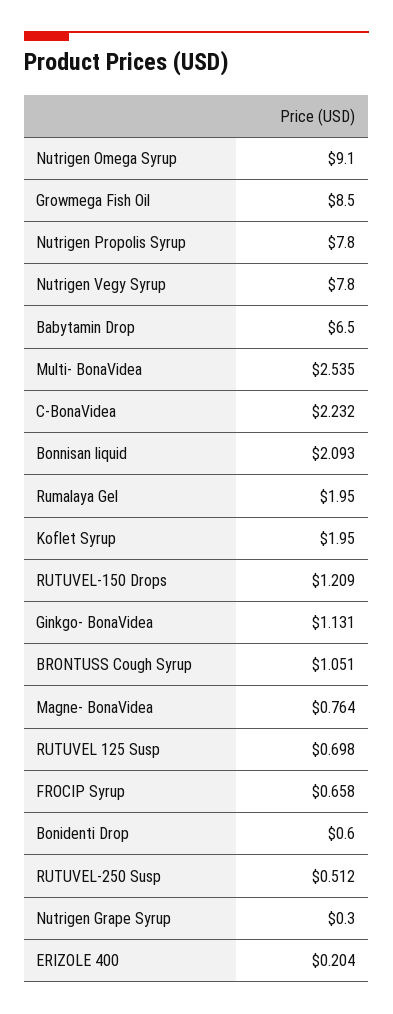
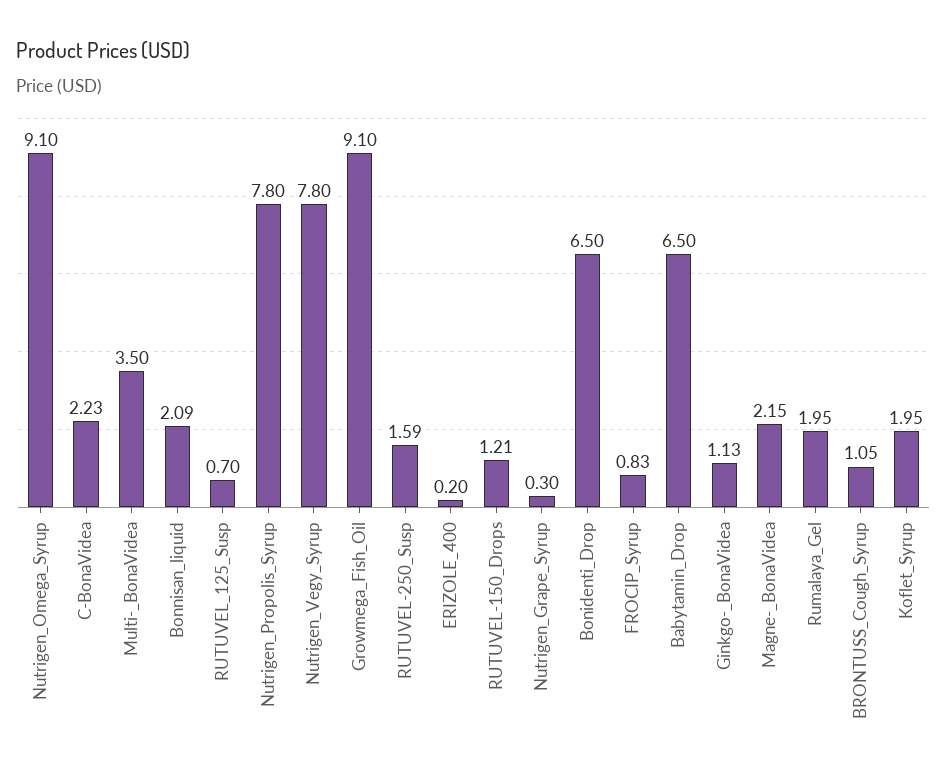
  {
    "Nutrigen Omega Syrup": 9.1,
-   "Growmega Fish Oil": 8.5,
+   "Growmega Fish Oil": 9.1,
    "Nutrigen Propolis Syrup": 7.8,
    "Nutrigen Vegy Syrup": 7.8,
    "Babytamin Drop": 6.5,
-   "Multi- BonaVidea": 2.535,
+   "Multi- BonaVidea": 3.5,
    "C-BonaVidea": 2.232,
    "Bonnisan liquid": 2.093,
    "Rumalaya Gel": 1.95,
    "Koflet Syrup": 1.95,
    "RUTUVEL-150 Drops": 1.209,
    "Ginkgo- BonaVidea": 1.131,
    "BRONTUSS Cough Syrup": 1.051,
-   "Magne- BonaVidea": 0.764,
+   "Magne- BonaVidea": 2.15,
    "RUTUVEL 125 Susp": 0.698,
-   "FROCIP Syrup": 0.658,
+   "FROCIP Syrup": 0.83,
-   "Bonidenti Drop": 0.6,
+   "Bonidenti Drop": 6.5,
-   "RUTUVEL-250 Susp": 0.512,
+   "RUTUVEL-250 Susp": 1.59,
    "Nutrigen Grape Syrup": 0.3,
    "ERIZOLE 400": 0.204
  }

